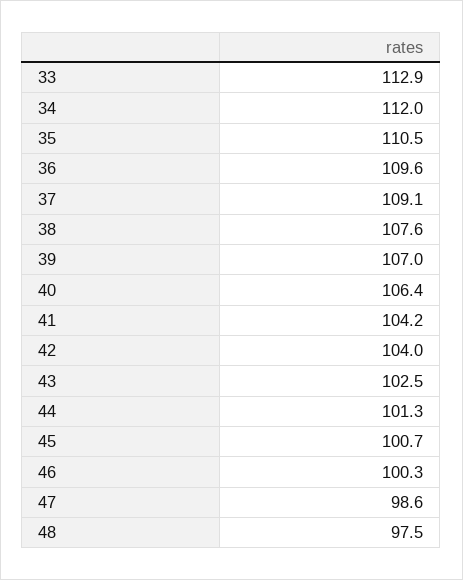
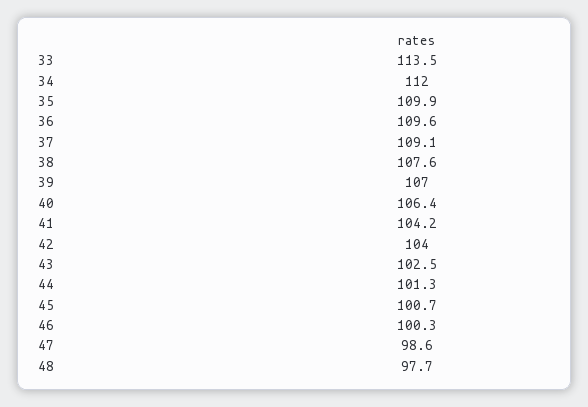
  {
-   "33": 112.9,
+   "33": 113.5,
    "34": 112,
-   "35": 110.5,
+   "35": 109.9,
    "36": 109.6,
    "37": 109.1,
    "38": 107.6,
    "39": 107,
    "40": 106.4,
    "41": 104.2,
    "42": 104,
    "43": 102.5,
    "44": 101.3,
    "45": 100.7,
    "46": 100.3,
    "47": 98.6,
-   "48": 97.5
+   "48": 97.7
  }

